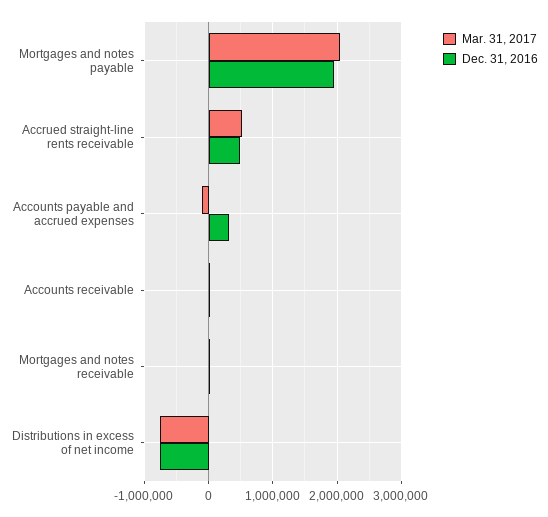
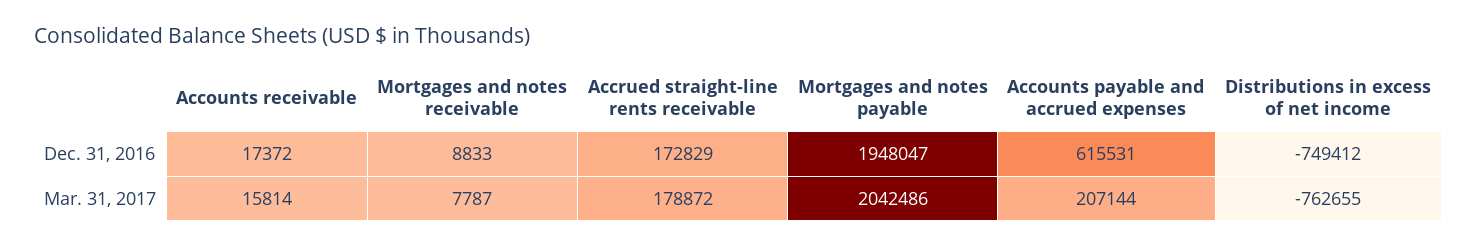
  {
    "Mar. 31, 2017": {
      "Mortgages and notes payable": 2042486,
-     "Accrued straight-line rents receivable": 500000,
+     "Accrued straight-line rents receivable": 178872,
-     "Accounts payable and accrued expenses": -100000,
+     "Accounts payable and accrued expenses": 207144,
      "Accounts receivable": 15814,
      "Mortgages and notes receivable": 7787,
      "Distributions in excess of net income": -762655
    },
    "Dec. 31, 2016": {
      "Mortgages and notes payable": 1948047,
-     "Accrued straight-line rents receivable": 500000,
+     "Accrued straight-line rents receivable": 172829,
-     "Accounts payable and accrued expenses": 300000,
+     "Accounts payable and accrued expenses": 615531,
      "Accounts receivable": 17372,
      "Mortgages and notes receivable": 8833,
      "Distributions in excess of net income": -749412
    }
  }

